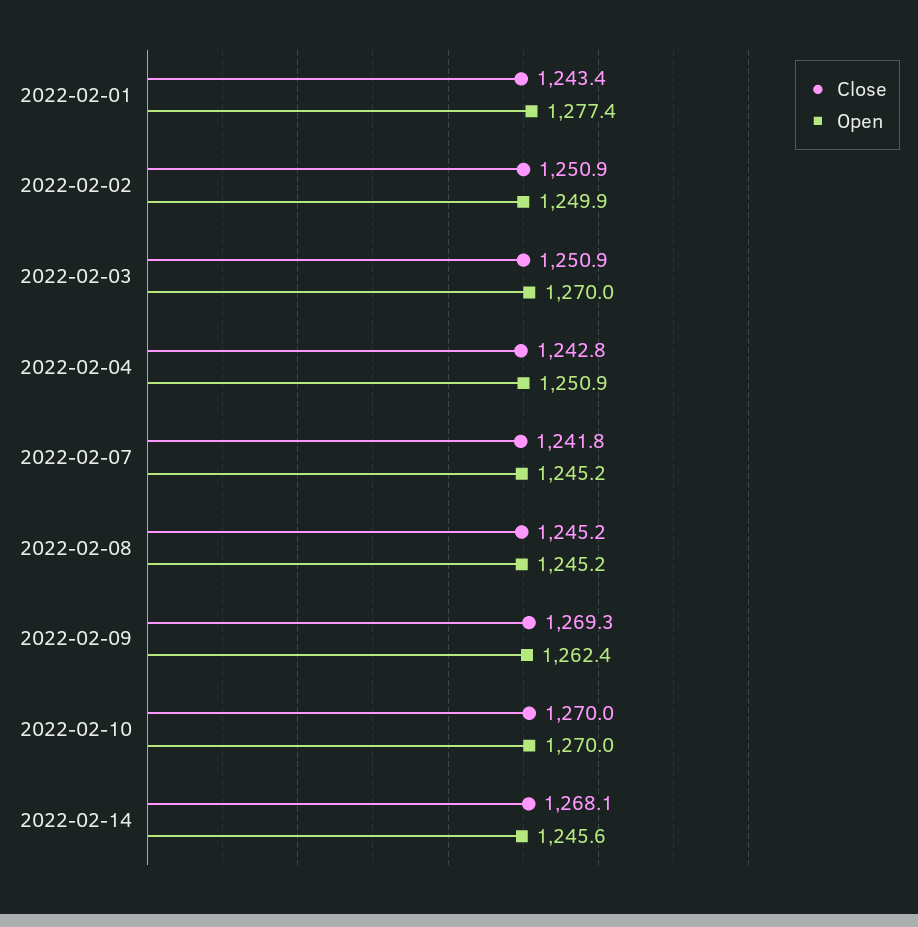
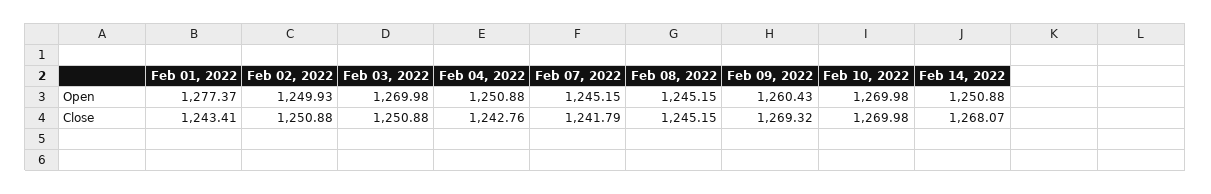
  {
    "Close": {
      "2022-02-01": 1243.41,
      "2022-02-02": 1250.88,
      "2022-02-03": 1250.88,
      "2022-02-04": 1242.76,
      "2022-02-07": 1241.79,
      "2022-02-08": 1245.15,
      "2022-02-09": 1269.32,
      "2022-02-10": 1269.98,
      "2022-02-14": 1268.07
    },
    "Open": {
      "2022-02-01": 1277.37,
      "2022-02-02": 1249.93,
      "2022-02-03": 1269.98,
      "2022-02-04": 1250.88,
      "2022-02-07": 1245.15,
      "2022-02-08": 1245.15,
-     "2022-02-09": 1262.4,
+     "2022-02-09": 1260.43,
      "2022-02-10": 1269.98,
-     "2022-02-14": 1245.6
+     "2022-02-14": 1250.88
    }
  }

